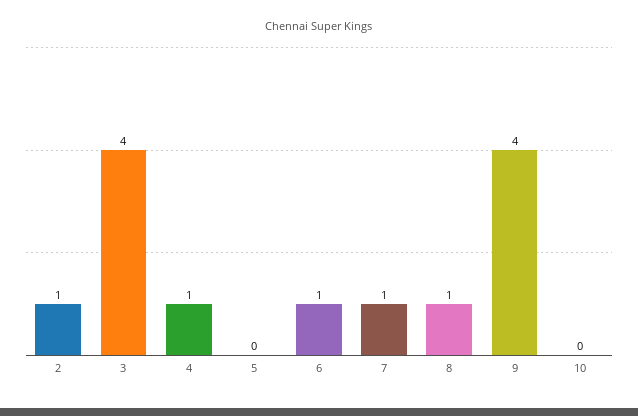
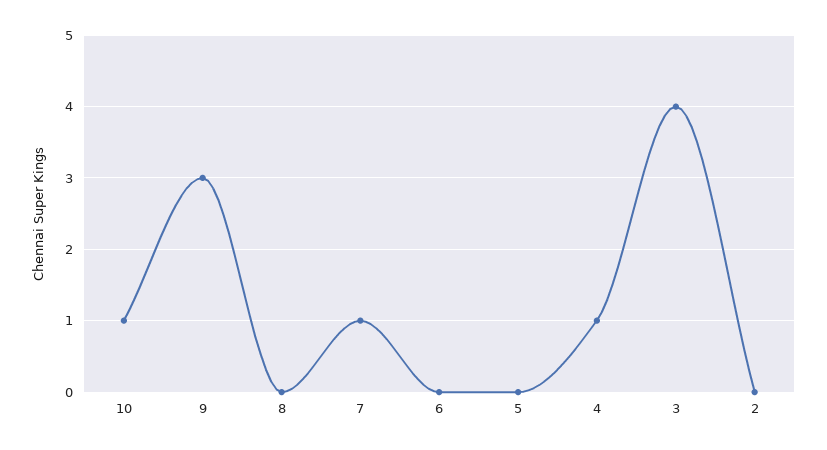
  {
-   "2": 1,
+   "2": 0,
    "3": 4,
    "4": 1,
    "5": 0,
-   "6": 1,
+   "6": 0,
    "7": 1,
-   "8": 1,
+   "8": 0,
-   "9": 4,
+   "9": 3,
-   "10": 0
+   "10": 1
  }

